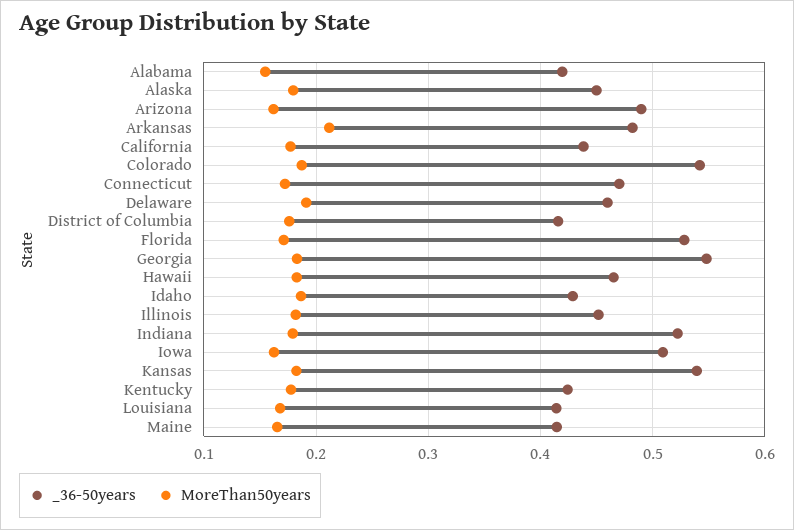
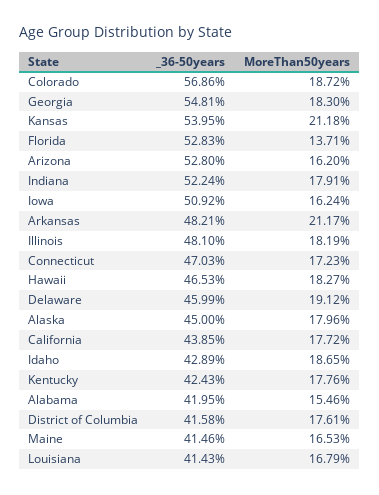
  {
    "_36-50years": {
      "Alabama": 0.4195,
      "Alaska": 0.45,
-     "Arizona": 0.49,
+     "Arizona": 0.528,
      "Arkansas": 0.4821,
      "California": 0.4385,
-     "Colorado": 0.54,
+     "Colorado": 0.5686,
      "Connecticut": 0.4703,
      "Delaware": 0.4599,
      "District of Columbia": 0.4158,
      "Florida": 0.5283,
      "Georgia": 0.5481,
      "Hawaii": 0.4653,
      "Idaho": 0.4289,
-     "Illinois": 0.45,
+     "Illinois": 0.481,
      "Indiana": 0.5224,
      "Iowa": 0.5092,
      "Kansas": 0.5395,
      "Kentucky": 0.4243,
      "Louisiana": 0.4143,
      "Maine": 0.4146
    },
    "MoreThan50years": {
      "Alabama": 0.1546,
      "Alaska": 0.1796,
      "Arizona": 0.162,
      "Arkansas": 0.2117,
      "California": 0.1772,
      "Colorado": 0.1872,
      "Connecticut": 0.1723,
      "Delaware": 0.1912,
      "District of Columbia": 0.1761,
-     "Florida": 0.17,
+     "Florida": 0.1371,
      "Georgia": 0.183,
      "Hawaii": 0.1827,
      "Idaho": 0.1865,
      "Illinois": 0.1819,
      "Indiana": 0.1791,
      "Iowa": 0.1624,
-     "Kansas": 0.18,
+     "Kansas": 0.2118,
      "Kentucky": 0.1776,
      "Louisiana": 0.1679,
      "Maine": 0.1653
    }
  }

